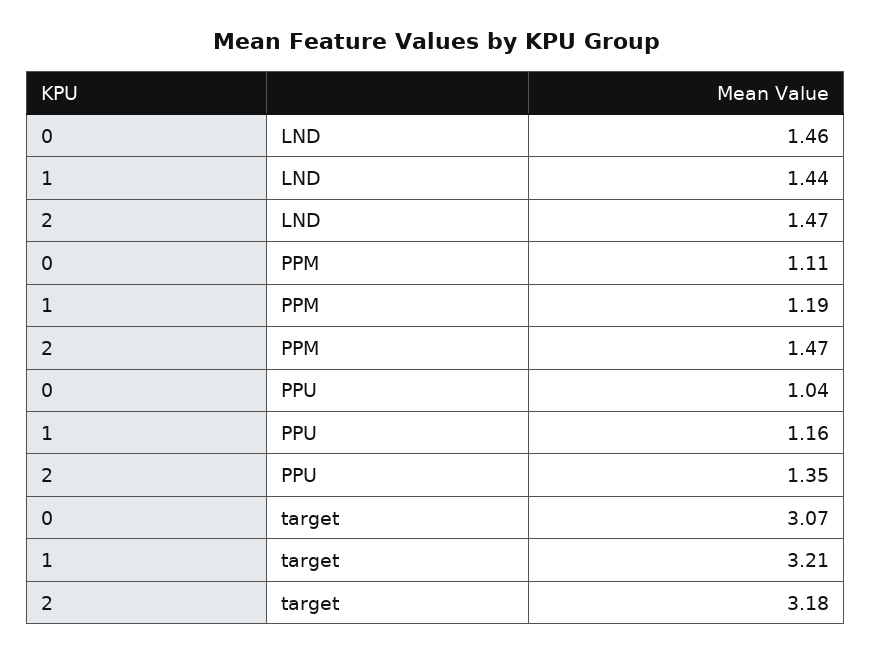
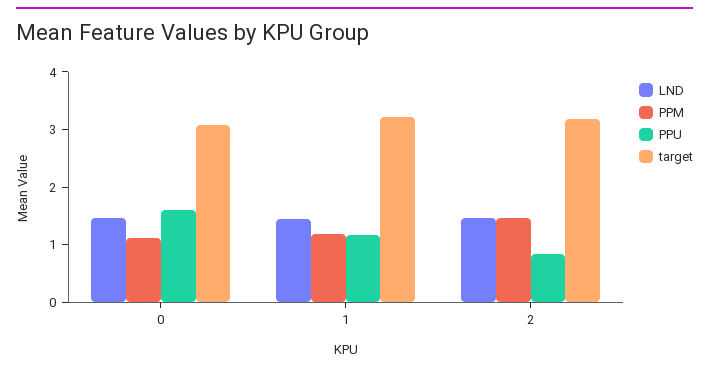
  {
    "LND": {
      "0": 1.46,
      "1": 1.44,
      "2": 1.47
    },
    "PPM": {
      "0": 1.11,
      "1": 1.19,
      "2": 1.47
    },
    "PPU": {
-     "0": 1.04,
+     "0": 1.6,
      "1": 1.16,
-     "2": 1.35
+     "2": 0.8
    },
    "target": {
      "0": 3.07,
      "1": 3.21,
      "2": 3.18
    }
  }

